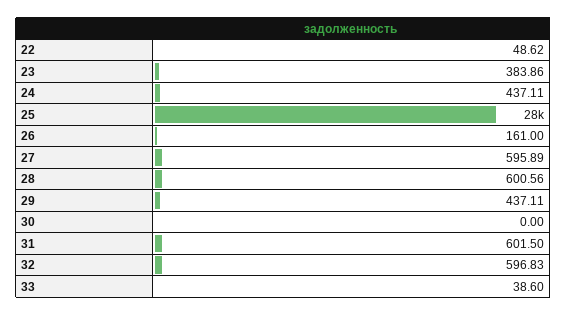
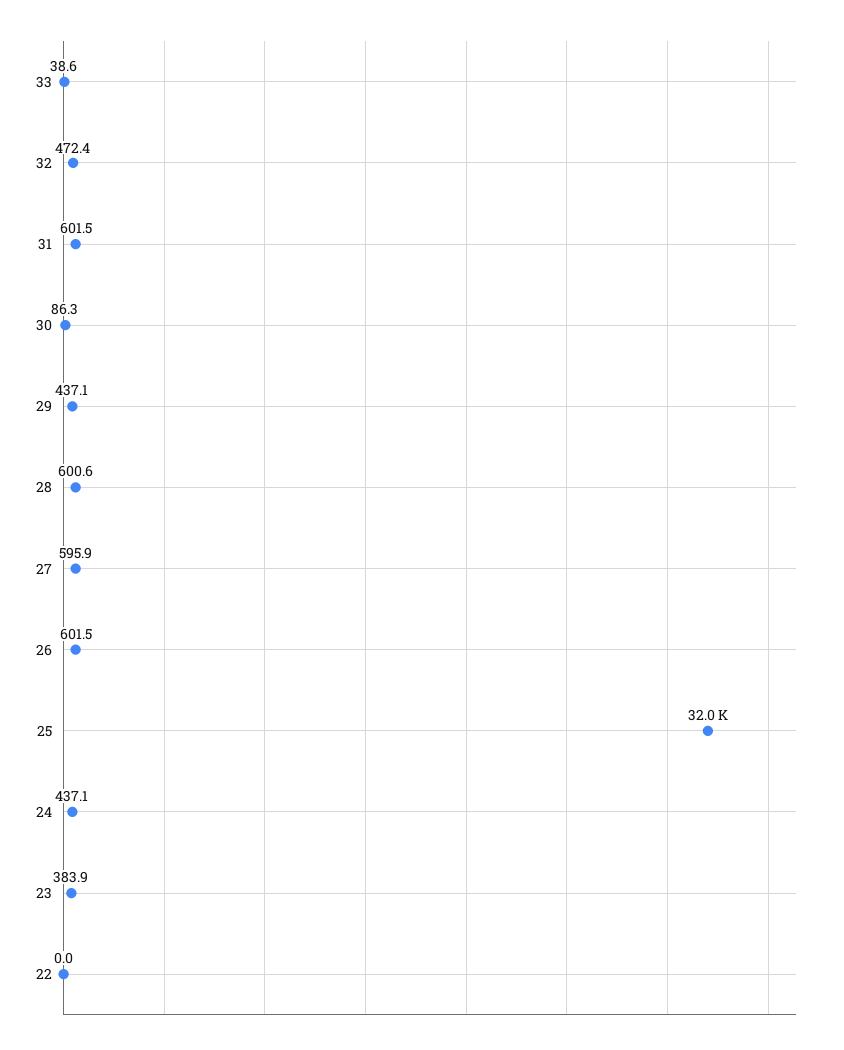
  {
-   "22": 48.62,
+   "22": 0,
    "23": 383.86,
    "24": 437.11,
-   "25": 28000,
+   "25": 32000,
-   "26": 161,
+   "26": 601.5,
    "27": 595.89,
    "28": 600.56,
    "29": 437.11,
-   "30": 0,
+   "30": 86.3,
    "31": 601.5,
-   "32": 596.83,
+   "32": 472.4,
    "33": 38.6
  }

